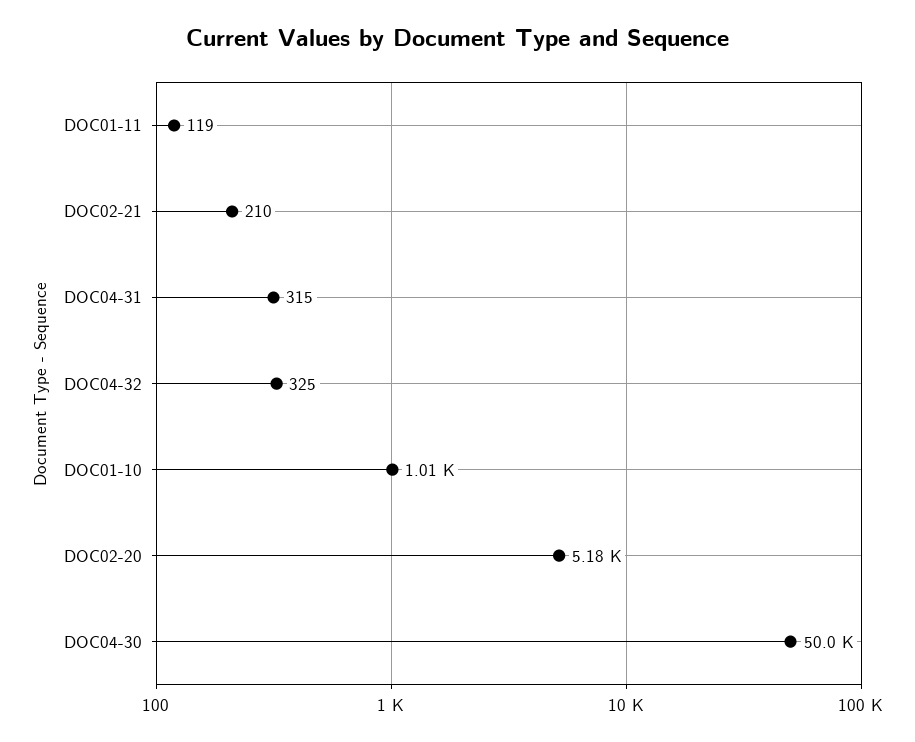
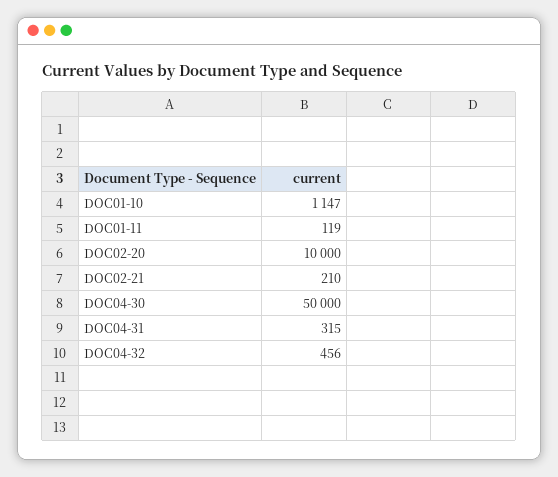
  {
    "DOC01-11": 119,
    "DOC02-21": 210,
    "DOC04-31": 315,
-   "DOC04-32": 325,
+   "DOC04-32": 456,
-   "DOC01-10": 1010,
+   "DOC01-10": 1147,
-   "DOC02-20": 5180,
+   "DOC02-20": 10000,
    "DOC04-30": 50000
  }

